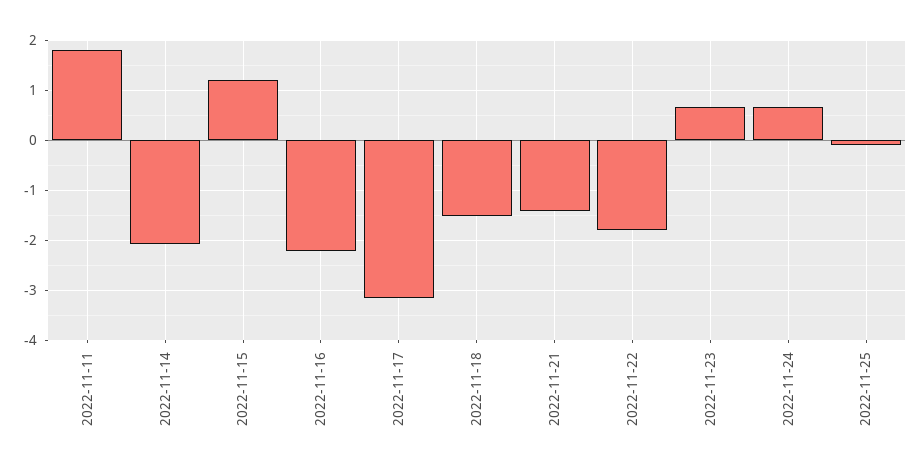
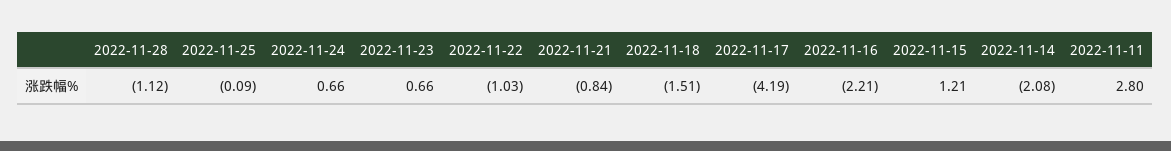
  {
-   "2022-11-11": 1.8,
+   "2022-11-11": 2.8,
    "2022-11-14": -2.08,
    "2022-11-15": 1.21,
    "2022-11-16": -2.21,
-   "2022-11-17": -3.2,
+   "2022-11-17": -4.19,
    "2022-11-18": -1.51,
-   "2022-11-21": -1.4,
+   "2022-11-21": -0.84,
-   "2022-11-22": -1.8,
+   "2022-11-22": -1.03,
    "2022-11-23": 0.66,
    "2022-11-24": 0.66,
-   "2022-11-25": -0.09
+   "2022-11-25": -0.09,
+   "2022-11-28": -1.12
  }

